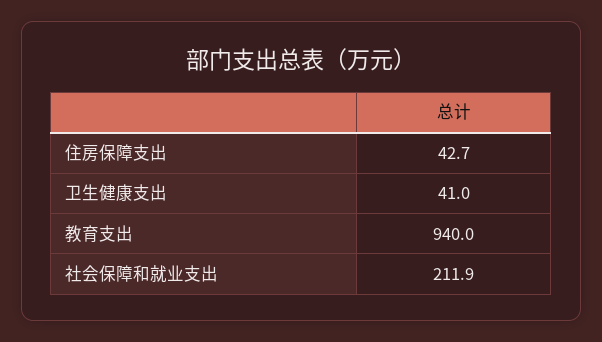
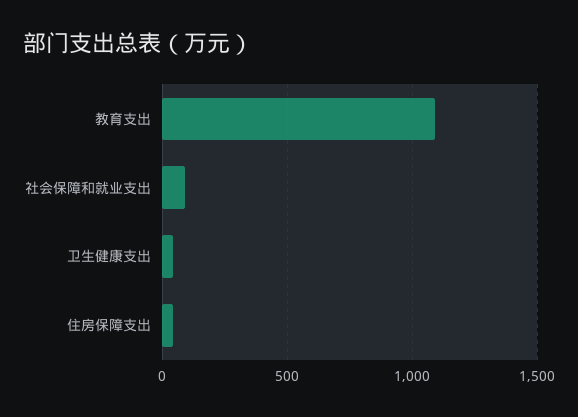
  {
    "住房保障支出": 42.7,
    "卫生健康支出": 41,
-   "教育支出": 940,
+   "教育支出": 1100,
-   "社会保障和就业支出": 211.9
+   "社会保障和就业支出": 100
  }

